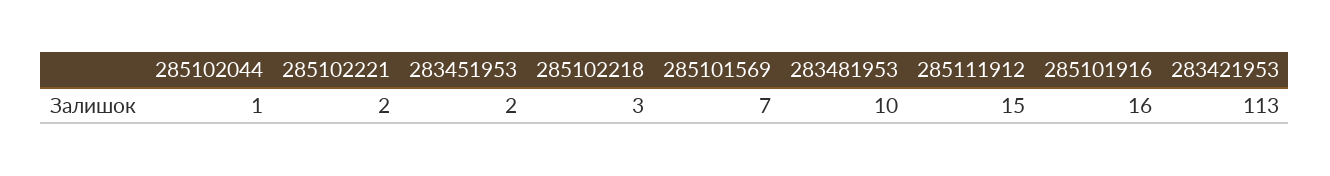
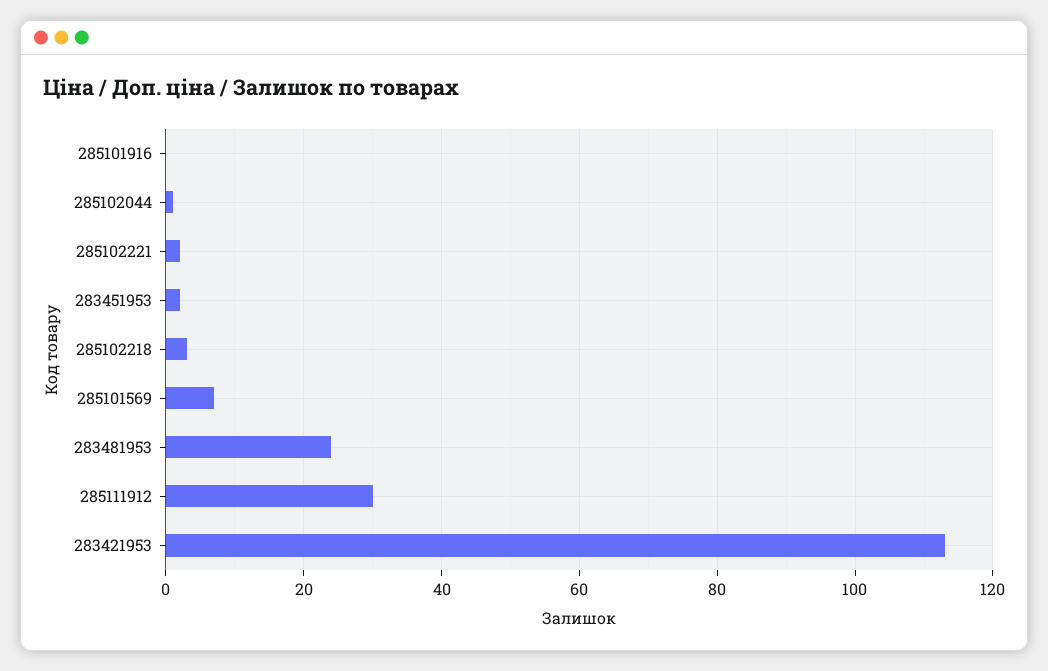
  {
    "285102044": 1,
    "285102221": 2,
    "283451953": 2,
    "285102218": 3,
    "285101569": 7,
-   "283481953": 10,
+   "283481953": 25,
-   "285111912": 15,
+   "285111912": 30,
-   "285101916": 16,
+   "285101916": 0,
    "283421953": 113
  }

